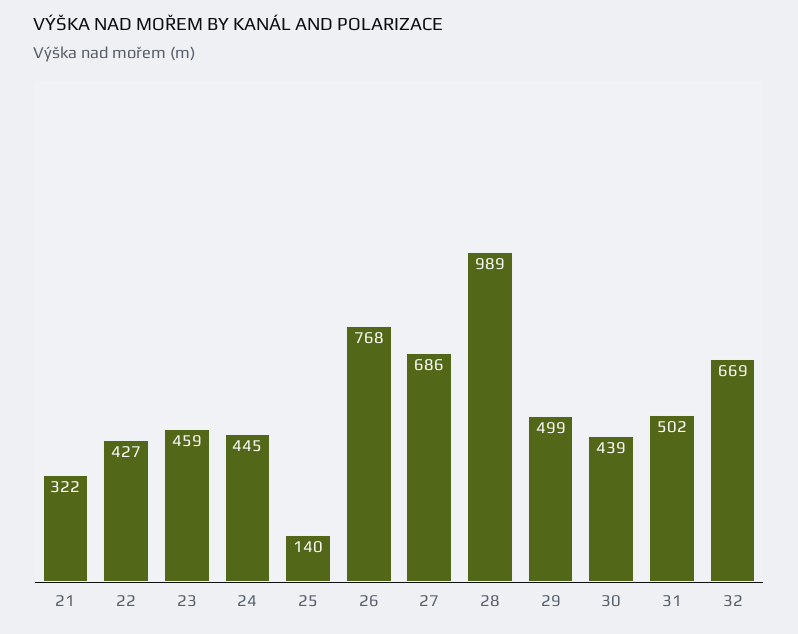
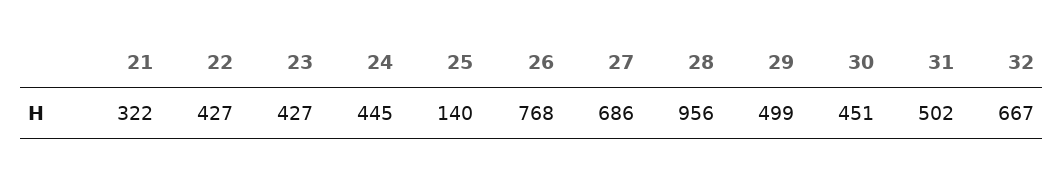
  {
    "21": 322,
    "22": 427,
-   "23": 459,
+   "23": 427,
    "24": 445,
    "25": 140,
    "26": 768,
    "27": 686,
-   "28": 989,
+   "28": 956,
    "29": 499,
-   "30": 439,
+   "30": 451,
    "31": 502,
-   "32": 669
+   "32": 667
  }

